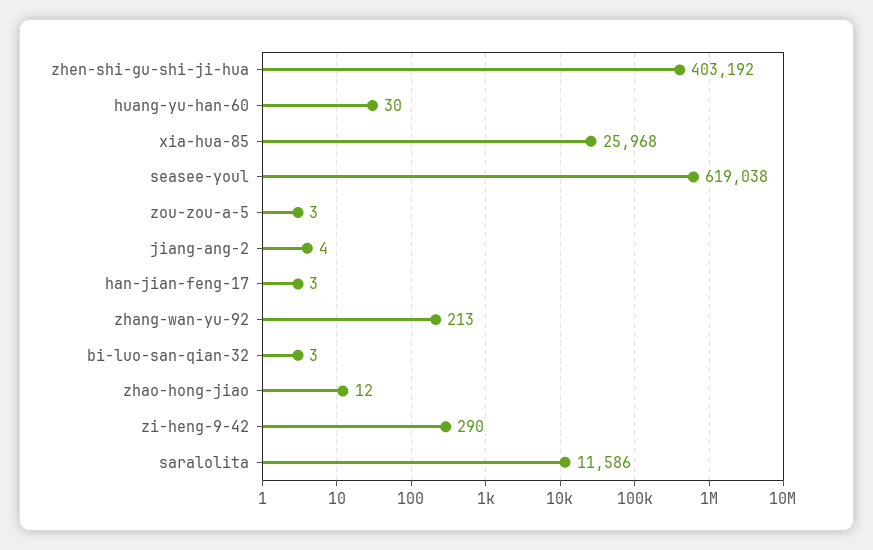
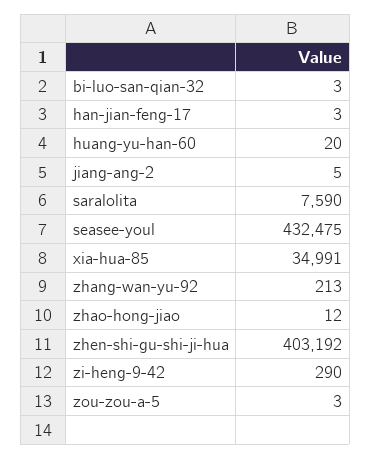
  {
    "zhen-shi-gu-shi-ji-hua": 403192,
-   "huang-yu-han-60": 30,
+   "huang-yu-han-60": 20,
-   "xia-hua-85": 25968,
+   "xia-hua-85": 34991,
-   "seasee-youl": 619038,
+   "seasee-youl": 432475,
    "zou-zou-a-5": 3,
-   "jiang-ang-2": 4,
+   "jiang-ang-2": 5,
    "han-jian-feng-17": 3,
    "zhang-wan-yu-92": 213,
    "bi-luo-san-qian-32": 3,
    "zhao-hong-jiao": 12,
    "zi-heng-9-42": 290,
-   "saralolita": 11586
+   "saralolita": 7590
  }

